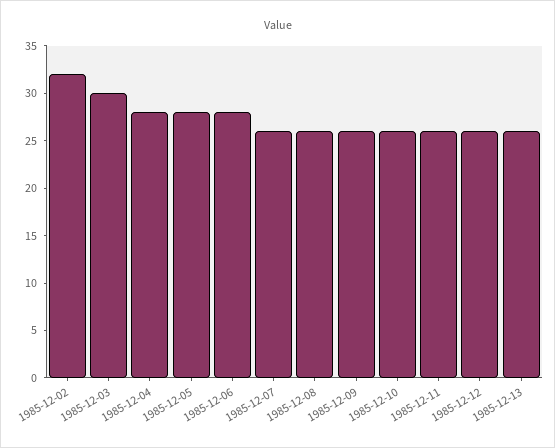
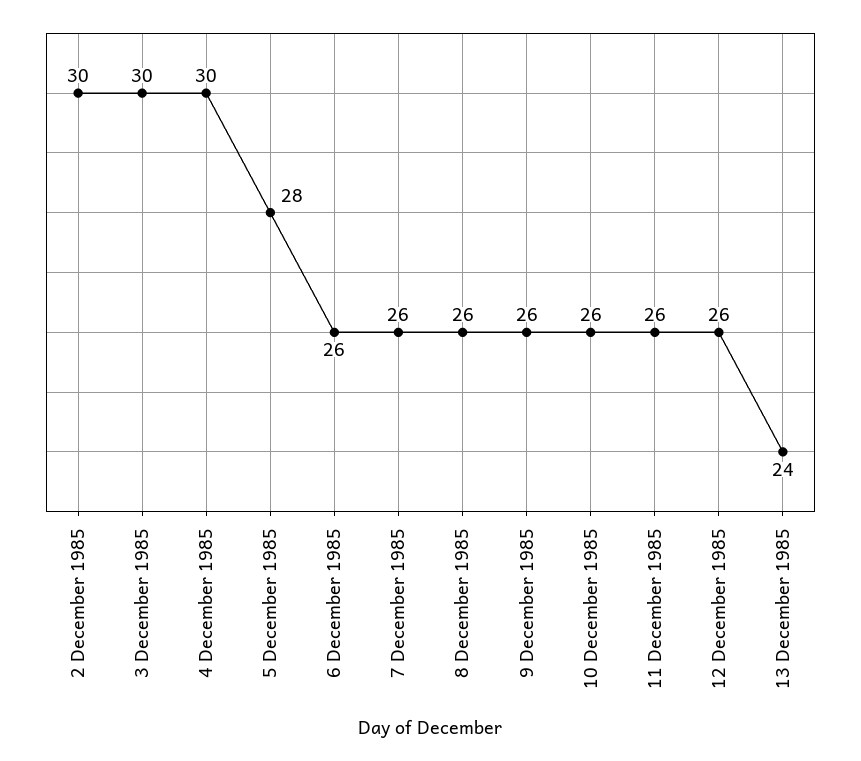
  {
-   "1985-12-02": 32,
+   "1985-12-02": 30,
    "1985-12-03": 30,
-   "1985-12-04": 28,
+   "1985-12-04": 30,
    "1985-12-05": 28,
-   "1985-12-06": 28,
+   "1985-12-06": 26,
    "1985-12-07": 26,
    "1985-12-08": 26,
    "1985-12-09": 26,
    "1985-12-10": 26,
    "1985-12-11": 26,
    "1985-12-12": 26,
-   "1985-12-13": 26
+   "1985-12-13": 24
  }

